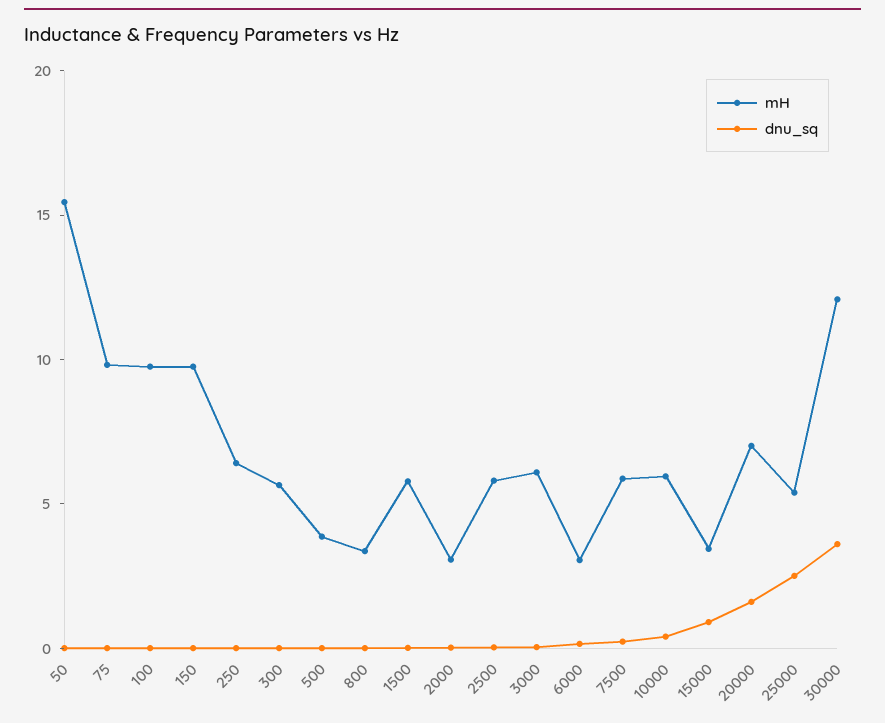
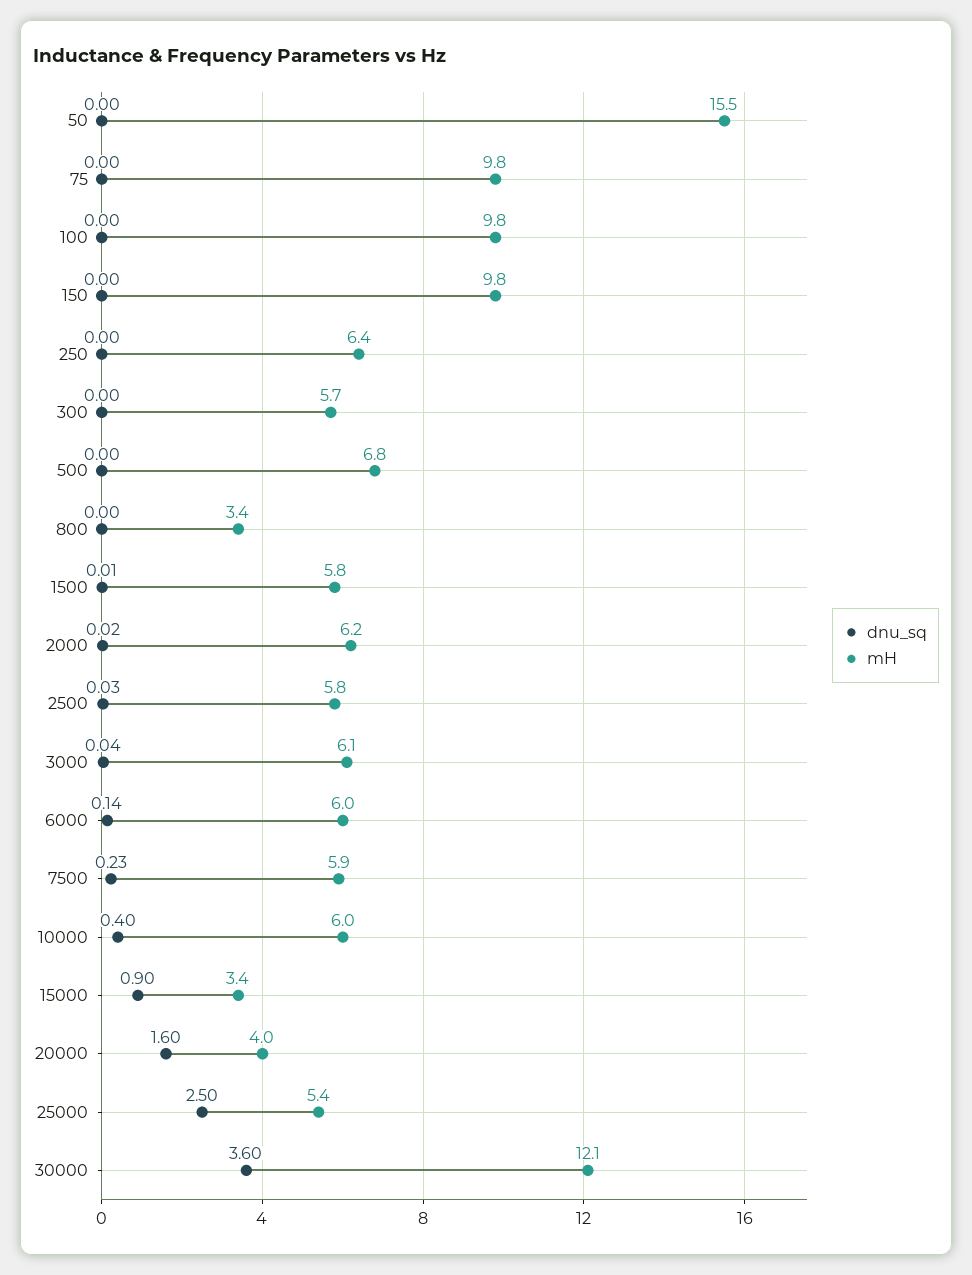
  {
    "mH": {
      "50": 15.5,
      "75": 9.8,
      "100": 9.8,
      "150": 9.8,
      "250": 6.4,
      "300": 5.7,
-     "500": 4,
+     "500": 6.8,
      "800": 3.4,
      "1500": 5.8,
-     "2000": 3,
+     "2000": 6.2,
      "2500": 5.8,
      "3000": 6.1,
-     "6000": 3,
+     "6000": 6,
      "7500": 5.9,
      "10000": 6,
      "15000": 3.4,
-     "20000": 7,
+     "20000": 4,
      "25000": 5.4,
      "30000": 12.1
    },
    "dnu_sq": {
      "50": 0,
      "75": 0,
      "100": 0,
      "150": 0,
      "250": 0,
      "300": 0,
      "500": 0,
      "800": 0,
      "1500": 0.01,
      "2000": 0.02,
      "2500": 0.03,
      "3000": 0.04,
      "6000": 0.14,
      "7500": 0.23,
      "10000": 0.4,
      "15000": 0.9,
      "20000": 1.6,
      "25000": 2.5,
      "30000": 3.6
    }
  }

